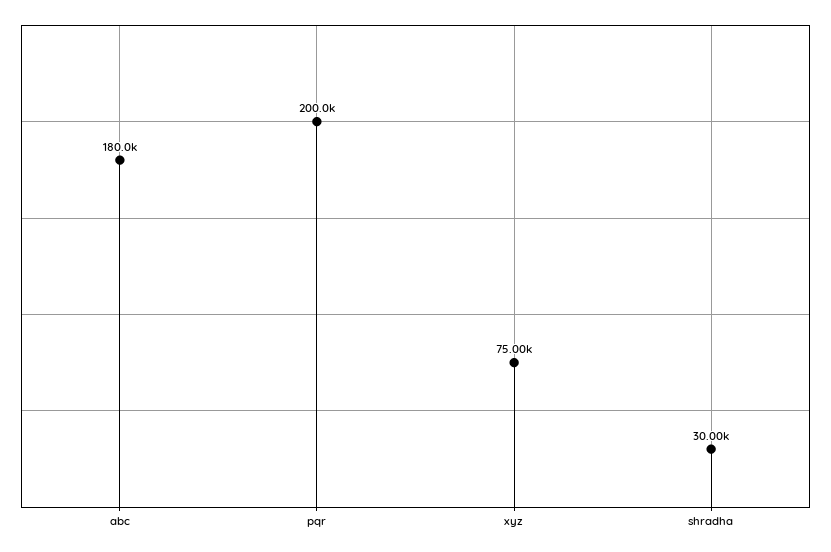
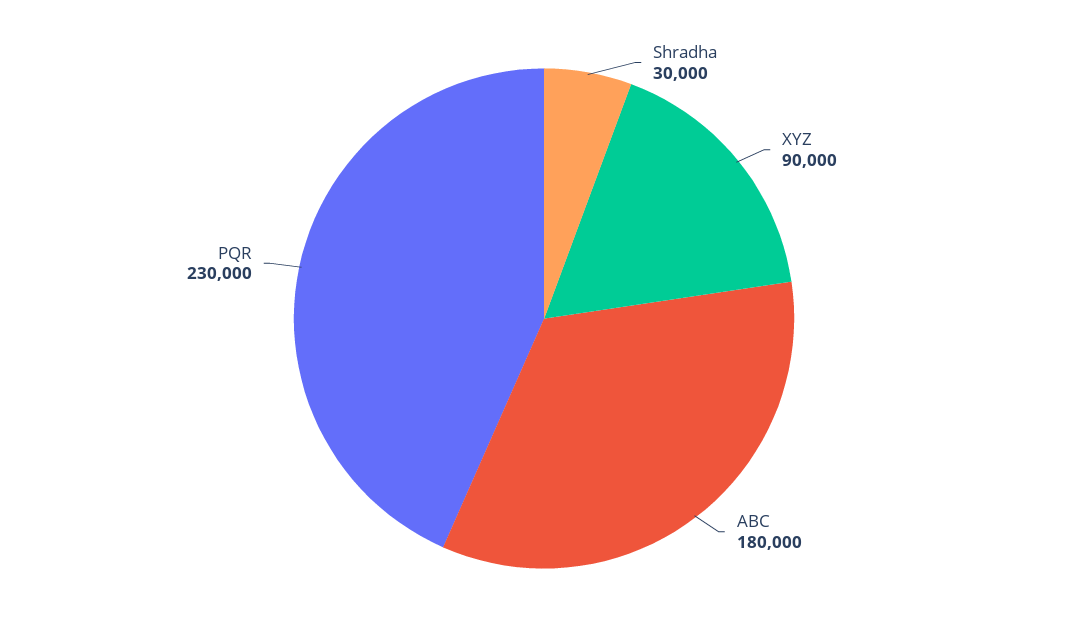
  {
    "abc": 180000,
-   "pqr": 200000,
+   "pqr": 230000,
-   "xyz": 75000,
+   "xyz": 90000,
    "shradha": 30000
  }

